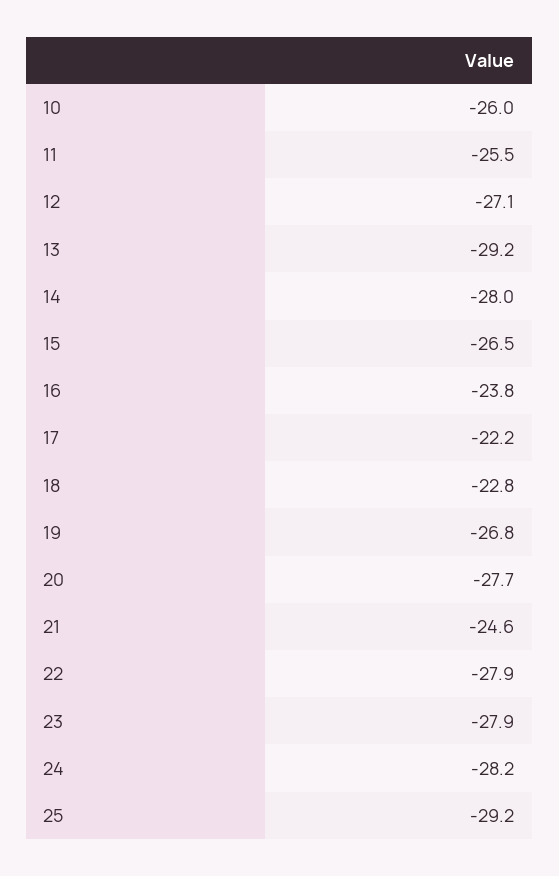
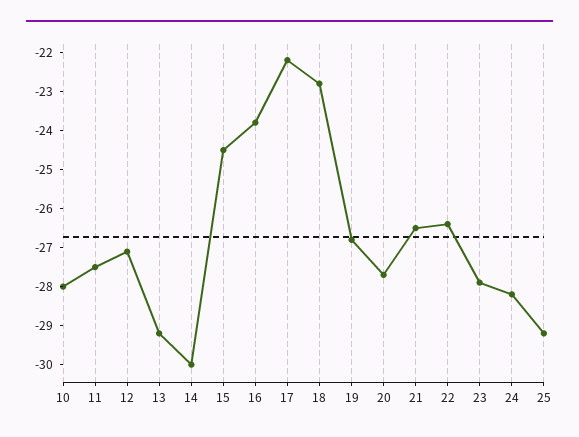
  {
-   "10": -26,
+   "10": -28,
-   "11": -25.5,
+   "11": -27.5,
    "12": -27.1,
    "13": -29.2,
-   "14": -28,
+   "14": -30,
-   "15": -26.5,
+   "15": -24.5,
    "16": -23.8,
    "17": -22.2,
    "18": -22.8,
    "19": -26.8,
    "20": -27.7,
-   "21": -24.6,
+   "21": -26.5,
-   "22": -27.9,
+   "22": -26.5,
    "23": -27.9,
    "24": -28.2,
    "25": -29.2
  }

